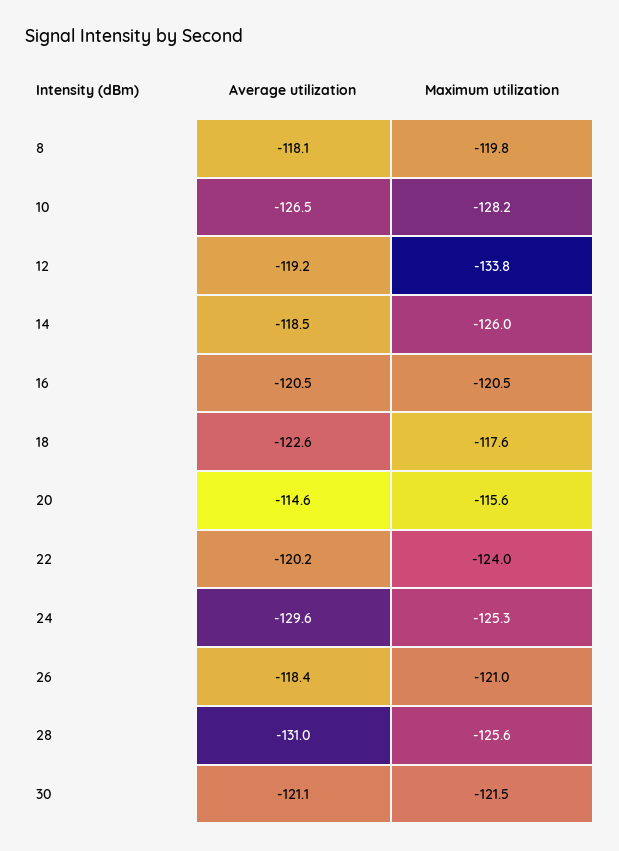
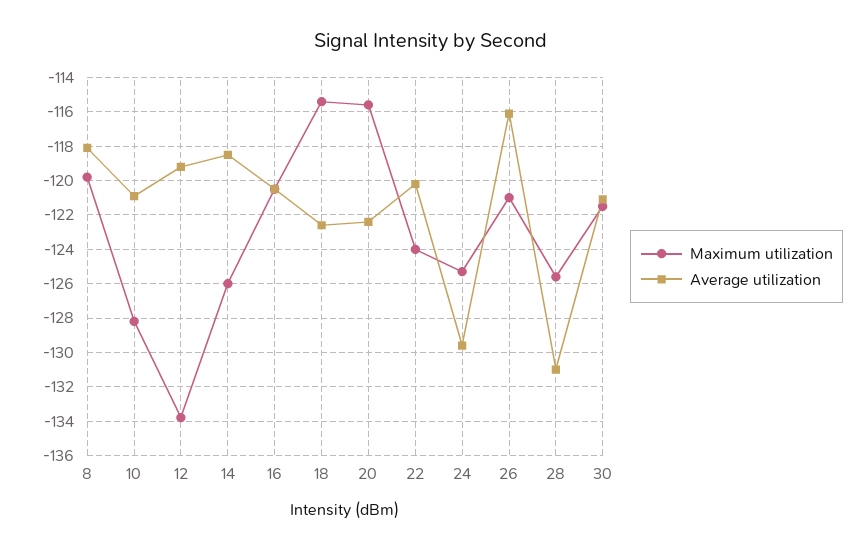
  {
    "Average utilization": {
      "8": -118.1,
-     "10": -126.5,
+     "10": -121,
      "12": -119.2,
      "14": -118.5,
      "16": -120.5,
      "18": -122.6,
-     "20": -114.6,
+     "20": -122.5,
      "22": -120.2,
      "24": -129.6,
-     "26": -118.4,
+     "26": -116,
      "28": -131,
      "30": -121.1
    },
    "Maximum utilization": {
      "8": -119.8,
      "10": -128.2,
      "12": -133.8,
      "14": -126,
      "16": -120.5,
-     "18": -117.6,
+     "18": -115.5,
      "20": -115.6,
      "22": -124,
      "24": -125.3,
      "26": -121,
      "28": -125.6,
      "30": -121.5
    }
  }

